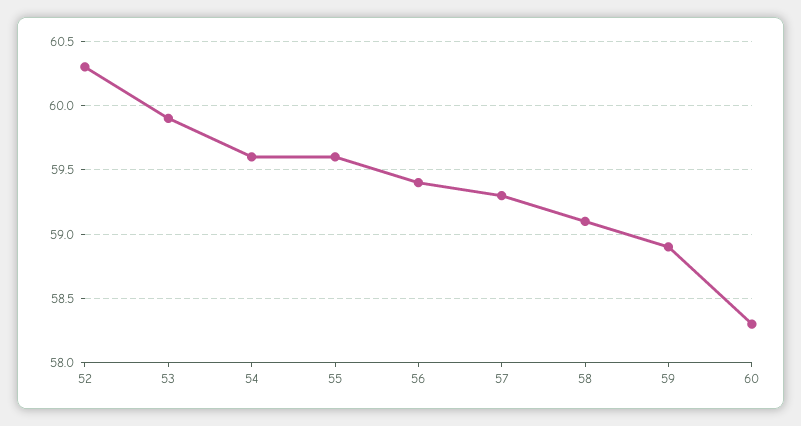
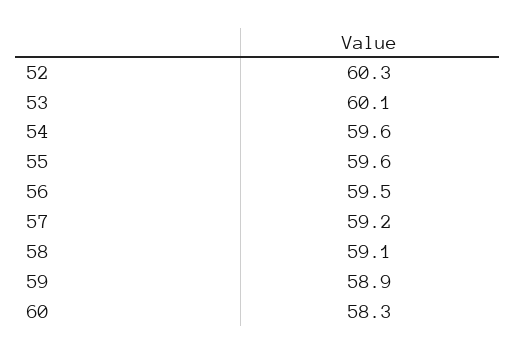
  {
    "52": 60.3,
-   "53": 59.9,
+   "53": 60.1,
    "54": 59.6,
    "55": 59.6,
-   "56": 59.4,
+   "56": 59.5,
-   "57": 59.3,
+   "57": 59.2,
    "58": 59.1,
    "59": 58.9,
    "60": 58.3
  }

